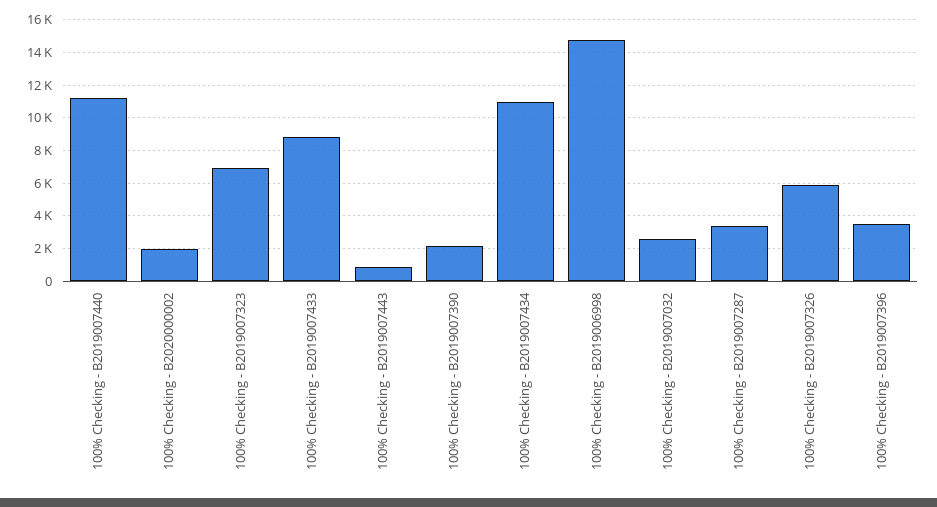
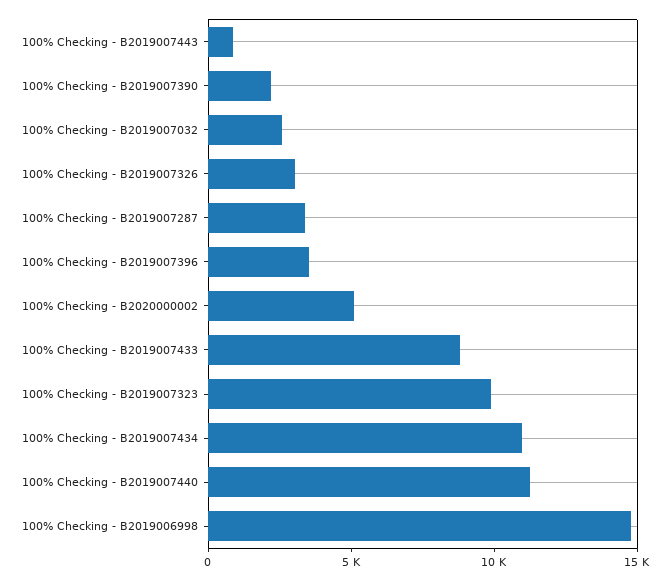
  {
    "100% Checking - B2019007440": 11000,
-   "100% Checking - B2020000002": 2000,
+   "100% Checking - B2020000002": 5000,
-   "100% Checking - B2019007323": 7000,
+   "100% Checking - B2019007323": 10000,
    "100% Checking - B2019007433": 9000,
    "100% Checking - B2019007443": 1000,
    "100% Checking - B2019007390": 2000,
    "100% Checking - B2019007434": 11000,
    "100% Checking - B2019006998": 15000,
    "100% Checking - B2019007032": 2500,
    "100% Checking - B2019007287": 3500,
-   "100% Checking - B2019007326": 6000,
+   "100% Checking - B2019007326": 3000,
    "100% Checking - B2019007396": 3500
  }

